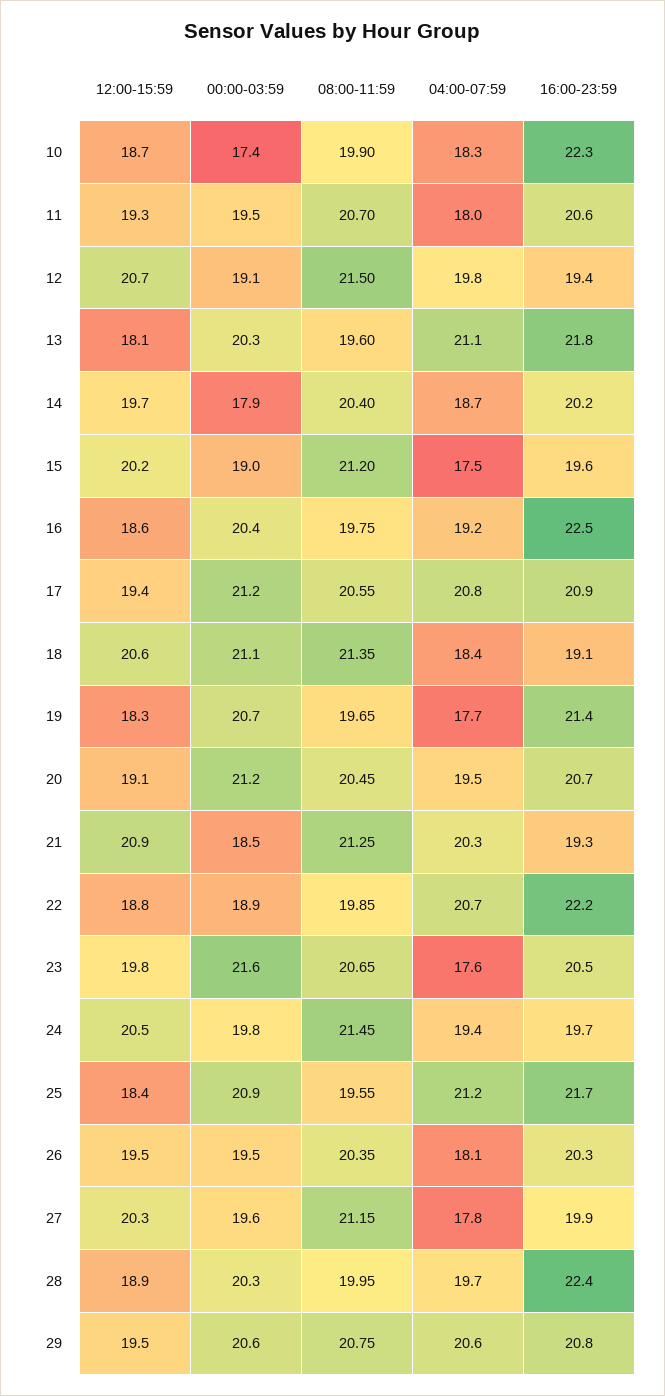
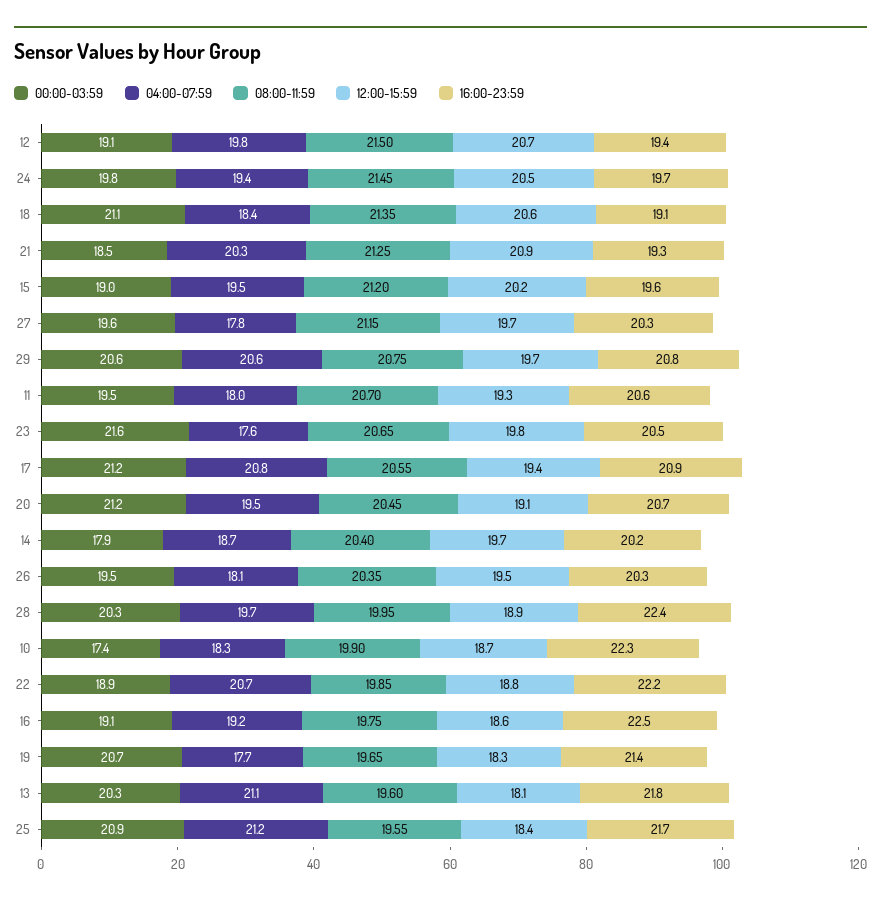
  {
    "12:00-15:59": {
      "10": 18.7,
      "11": 19.3,
      "12": 20.7,
      "13": 18.1,
      "14": 19.7,
      "15": 20.2,
      "16": 18.6,
      "17": 19.4,
      "18": 20.6,
      "19": 18.3,
      "20": 19.1,
      "21": 20.9,
      "22": 18.8,
      "23": 19.8,
      "24": 20.5,
      "25": 18.4,
      "26": 19.5,
-     "27": 20.3,
+     "27": 19.7,
      "28": 18.9,
-     "29": 19.5
+     "29": 19.7
    },
    "00:00-03:59": {
      "10": 17.4,
      "11": 19.5,
      "12": 19.1,
      "13": 20.3,
      "14": 17.9,
      "15": 19,
-     "16": 20.4,
+     "16": 19.1,
      "17": 21.2,
      "18": 21.1,
      "19": 20.7,
      "20": 21.2,
      "21": 18.5,
      "22": 18.9,
      "23": 21.6,
      "24": 19.8,
      "25": 20.9,
      "26": 19.5,
      "27": 19.6,
      "28": 20.3,
      "29": 20.6
    },
    "08:00-11:59": {
      "10": 19.9,
      "11": 20.7,
      "12": 21.5,
      "13": 19.6,
      "14": 20.4,
      "15": 21.2,
      "16": 19.75,
      "17": 20.55,
      "18": 21.35,
      "19": 19.65,
      "20": 20.45,
      "21": 21.25,
      "22": 19.85,
      "23": 20.65,
      "24": 21.45,
      "25": 19.55,
      "26": 20.35,
      "27": 21.15,
      "28": 19.95,
      "29": 20.75
    },
    "04:00-07:59": {
      "10": 18.3,
      "11": 18,
      "12": 19.8,
      "13": 21.1,
      "14": 18.7,
-     "15": 17.5,
+     "15": 19.5,
      "16": 19.2,
      "17": 20.8,
      "18": 18.4,
      "19": 17.7,
      "20": 19.5,
      "21": 20.3,
      "22": 20.7,
      "23": 17.6,
      "24": 19.4,
      "25": 21.2,
      "26": 18.1,
      "27": 17.8,
      "28": 19.7,
      "29": 20.6
    },
    "16:00-23:59": {
      "10": 22.3,
      "11": 20.6,
      "12": 19.4,
      "13": 21.8,
      "14": 20.2,
      "15": 19.6,
      "16": 22.5,
      "17": 20.9,
      "18": 19.1,
      "19": 21.4,
      "20": 20.7,
      "21": 19.3,
      "22": 22.2,
      "23": 20.5,
      "24": 19.7,
      "25": 21.7,
      "26": 20.3,
-     "27": 19.9,
+     "27": 20.3,
      "28": 22.4,
      "29": 20.8
    }
  }

